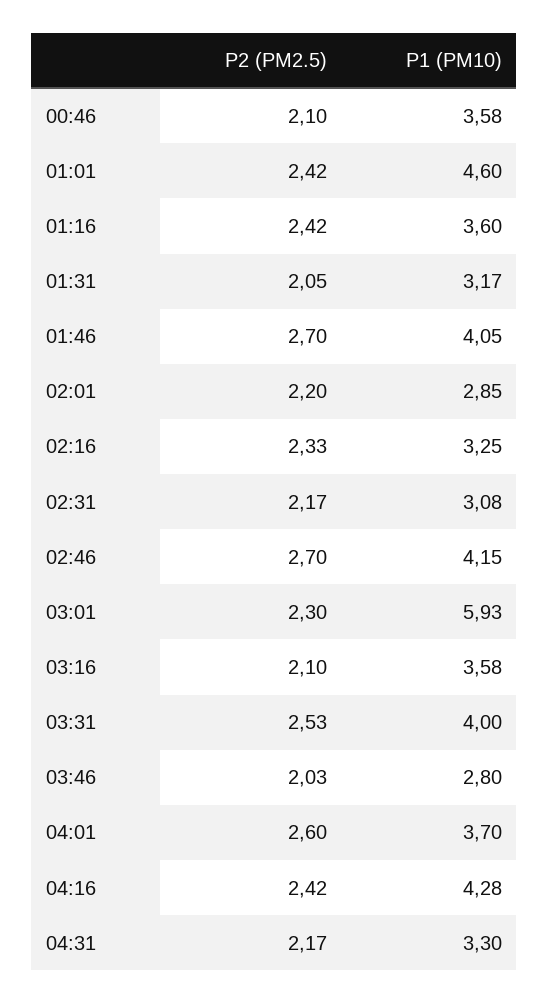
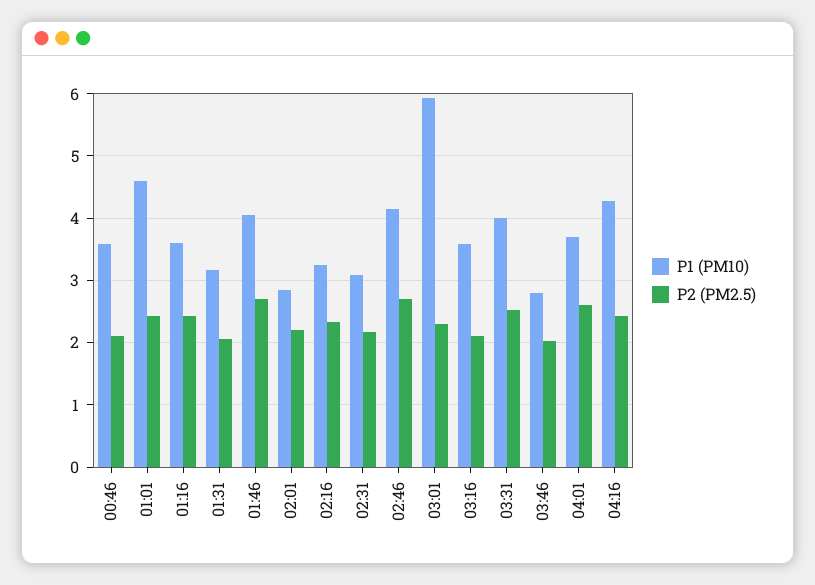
  {
    "P2 (PM2.5)": {
      "00:46": 2.1,
      "01:01": 2.42,
      "01:16": 2.42,
      "01:31": 2.05,
      "01:46": 2.7,
      "02:01": 2.2,
      "02:16": 2.33,
      "02:31": 2.17,
      "02:46": 2.7,
      "03:01": 2.3,
      "03:16": 2.1,
      "03:31": 2.53,
      "03:46": 2.03,
      "04:01": 2.6,
-     "04:16": 2.42,
+     "04:16": 2.42
-     "04:31": 2.17
    },
    "P1 (PM10)": {
      "00:46": 3.58,
      "01:01": 4.6,
      "01:16": 3.6,
      "01:31": 3.17,
      "01:46": 4.05,
      "02:01": 2.85,
      "02:16": 3.25,
      "02:31": 3.08,
      "02:46": 4.15,
      "03:01": 5.93,
      "03:16": 3.58,
      "03:31": 4,
      "03:46": 2.8,
      "04:01": 3.7,
-     "04:16": 4.28,
+     "04:16": 4.28
-     "04:31": 3.3
    }
  }

